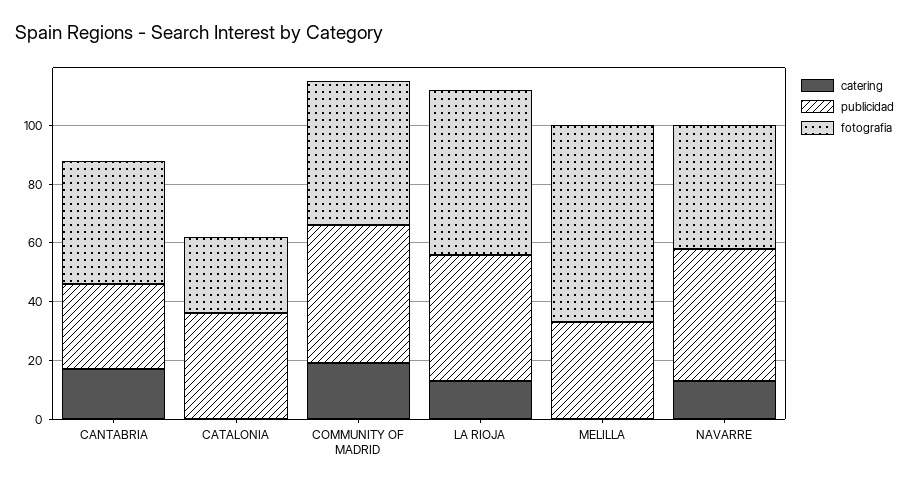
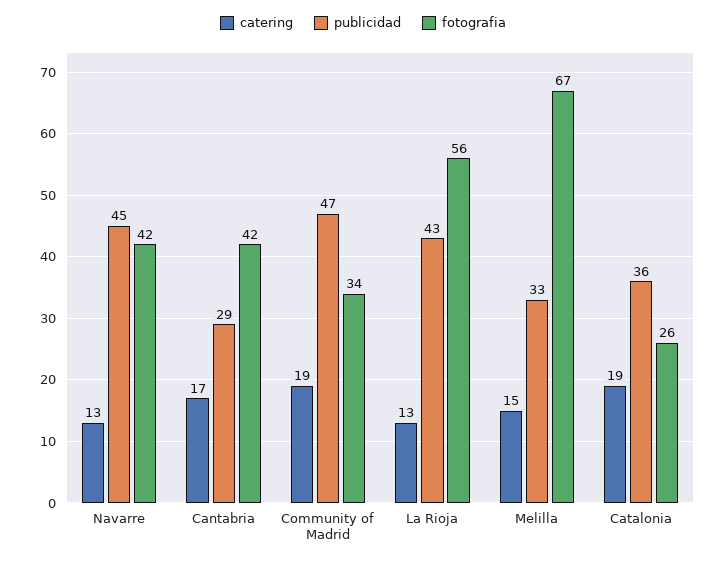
  {
    "catering": {
      "CANTABRIA": 17,
-     "CATALONIA": 0,
+     "CATALONIA": 19,
      "COMMUNITY OF MADRID": 19,
      "LA RIOJA": 13,
-     "MELILLA": 0,
+     "MELILLA": 15,
      "NAVARRE": 13
    },
    "publicidad": {
      "CANTABRIA": 29,
      "CATALONIA": 36,
      "COMMUNITY OF MADRID": 47,
      "LA RIOJA": 43,
      "MELILLA": 33,
      "NAVARRE": 45
    },
    "fotografia": {
      "CANTABRIA": 42,
      "CATALONIA": 26,
-     "COMMUNITY OF MADRID": 50,
+     "COMMUNITY OF MADRID": 34,
      "LA RIOJA": 56,
      "MELILLA": 67,
      "NAVARRE": 42
    }
  }

